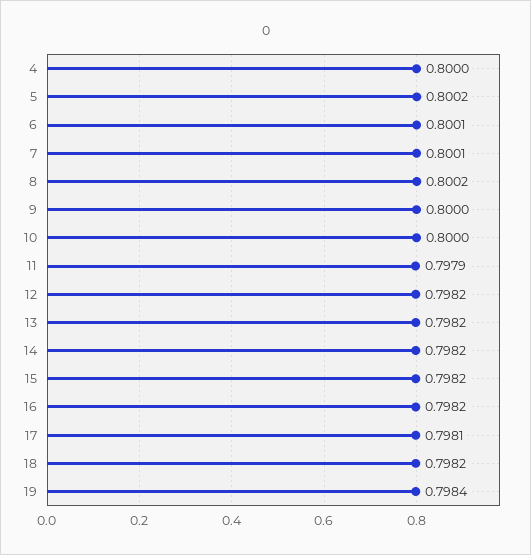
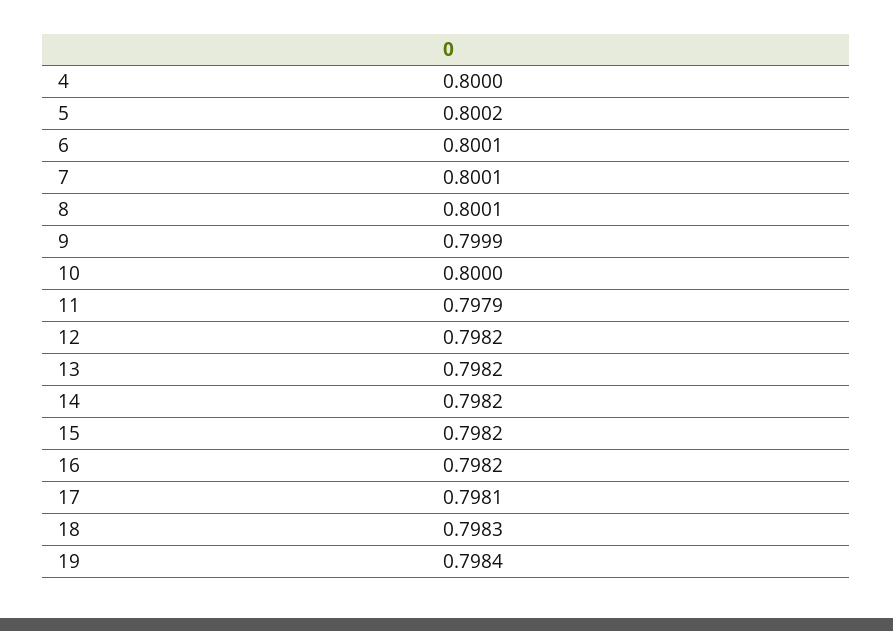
  {
    "4": 0.8,
    "5": 0.8002,
    "6": 0.8001,
    "7": 0.8001,
-   "8": 0.8002,
+   "8": 0.8001,
-   "9": 0.8,
+   "9": 0.7999,
    "10": 0.8,
    "11": 0.7979,
    "12": 0.7982,
    "13": 0.7982,
    "14": 0.7982,
    "15": 0.7982,
    "16": 0.7982,
    "17": 0.7981,
-   "18": 0.7982,
+   "18": 0.7983,
    "19": 0.7984
  }

